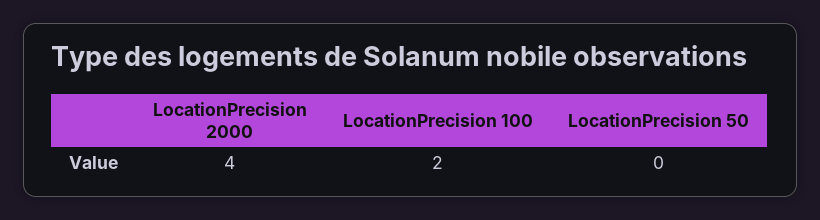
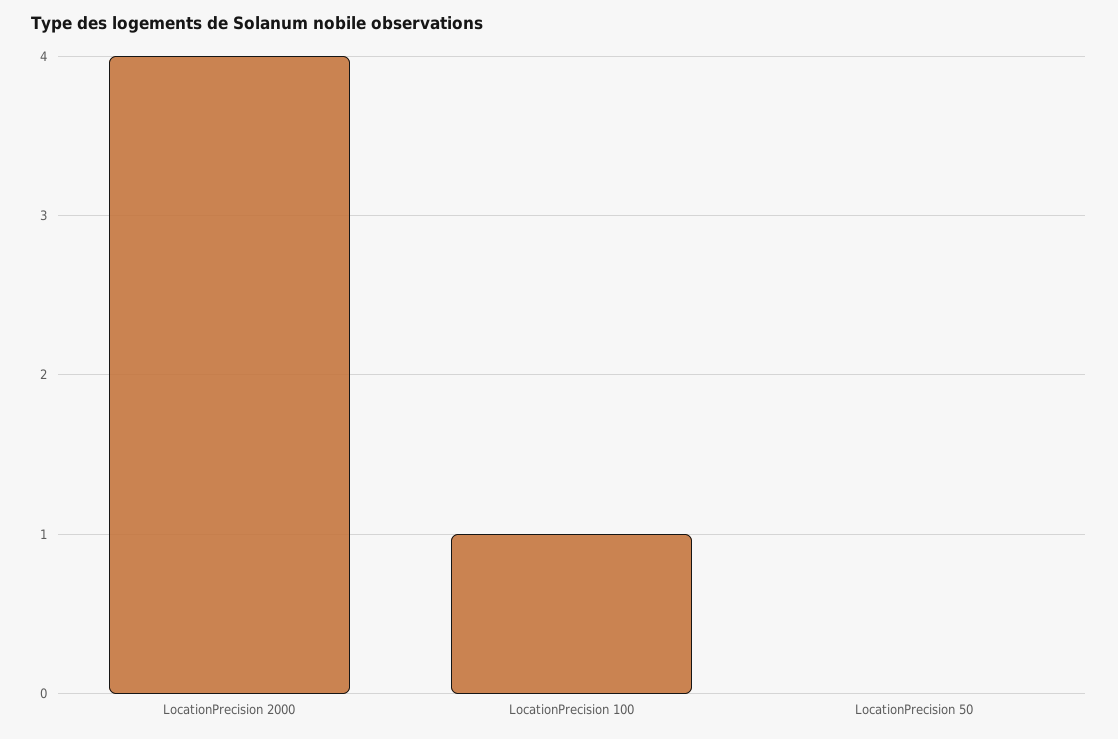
  {
    "LocationPrecision 2000": 4,
-   "LocationPrecision 100": 2,
+   "LocationPrecision 100": 1,
    "LocationPrecision 50": 0
  }

